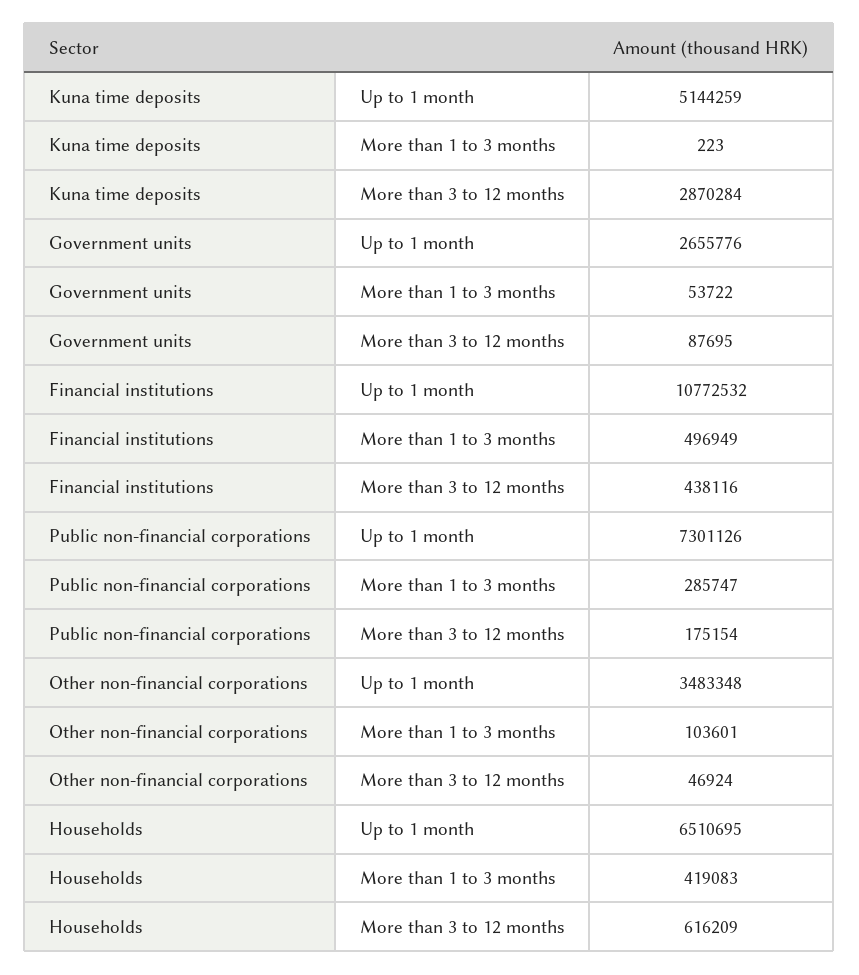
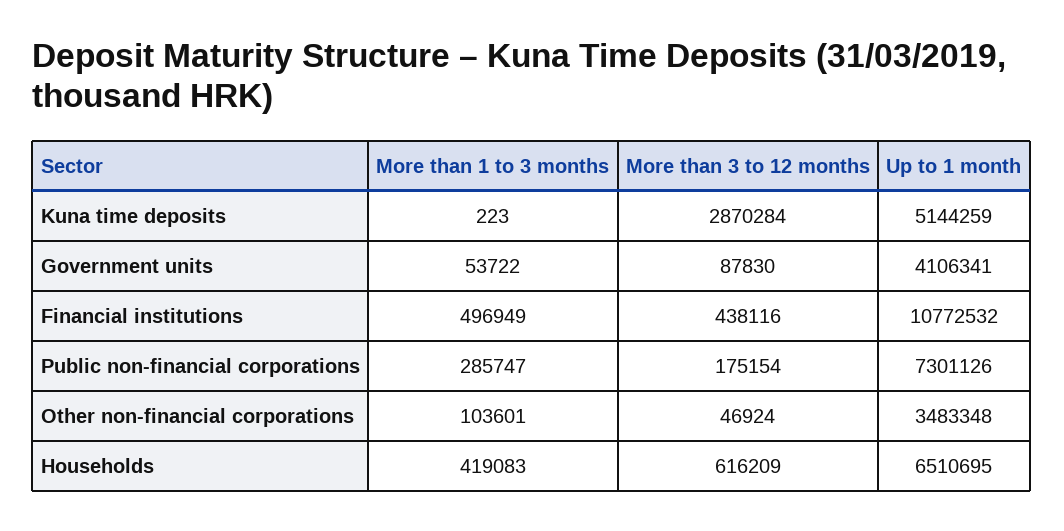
  {
    "Kuna time deposits": {
      "Up to 1 month": 5144259,
      "More than 1 to 3 months": 223,
      "More than 3 to 12 months": 2870284
    },
    "Government units": {
-     "Up to 1 month": 2655776,
+     "Up to 1 month": 4106341,
      "More than 1 to 3 months": 53722,
-     "More than 3 to 12 months": 87695
+     "More than 3 to 12 months": 87830
    },
    "Financial institutions": {
      "Up to 1 month": 10772532,
      "More than 1 to 3 months": 496949,
      "More than 3 to 12 months": 438116
    },
    "Public non-financial corporations": {
      "Up to 1 month": 7301126,
      "More than 1 to 3 months": 285747,
      "More than 3 to 12 months": 175154
    },
    "Other non-financial corporations": {
      "Up to 1 month": 3483348,
      "More than 1 to 3 months": 103601,
      "More than 3 to 12 months": 46924
    },
    "Households": {
      "Up to 1 month": 6510695,
      "More than 1 to 3 months": 419083,
      "More than 3 to 12 months": 616209
    }
  }

